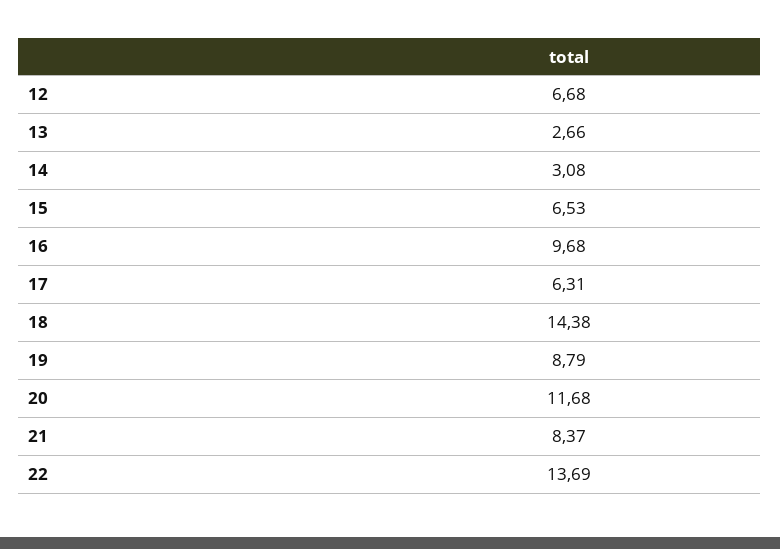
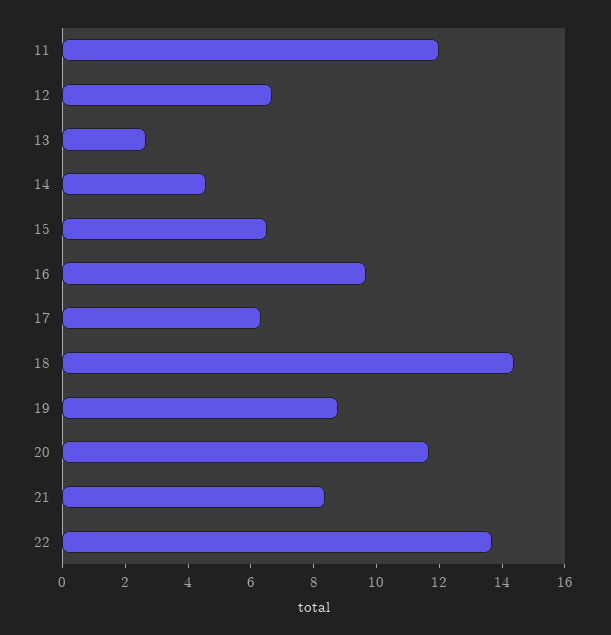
  {
    "12": 6.68,
    "13": 2.66,
-   "14": 3.08,
+   "14": 4.5,
    "15": 6.53,
    "16": 9.68,
    "17": 6.31,
    "18": 14.38,
    "19": 8.79,
    "20": 11.68,
    "21": 8.37,
-   "22": 13.69
+   "22": 13.69,
+   "11": 12
  }

